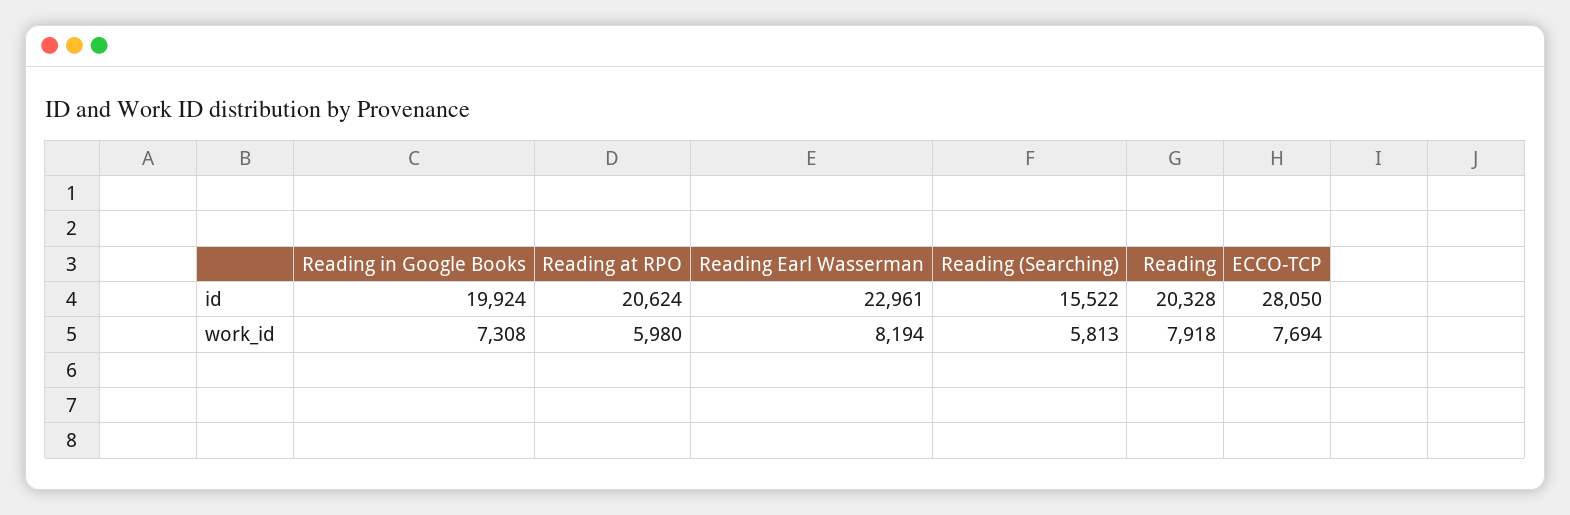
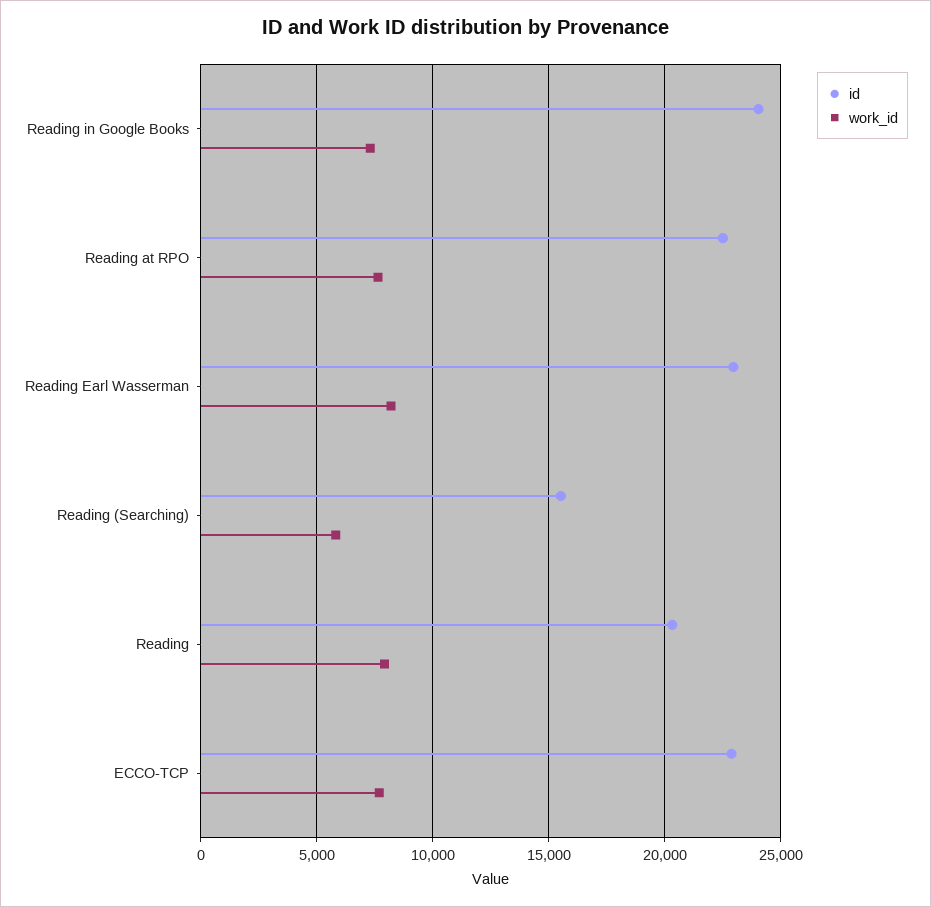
  {
    "id": {
-     "Reading in Google Books": 19924,
+     "Reading in Google Books": 24000,
-     "Reading at RPO": 20624,
+     "Reading at RPO": 22500,
      "Reading Earl Wasserman": 22961,
      "Reading (Searching)": 15522,
      "Reading": 20328,
-     "ECCO-TCP": 28050
+     "ECCO-TCP": 23000
    },
    "work_id": {
      "Reading in Google Books": 7308,
-     "Reading at RPO": 5980,
+     "Reading at RPO": 7500,
      "Reading Earl Wasserman": 8194,
      "Reading (Searching)": 5813,
      "Reading": 7918,
      "ECCO-TCP": 7694
    }
  }

